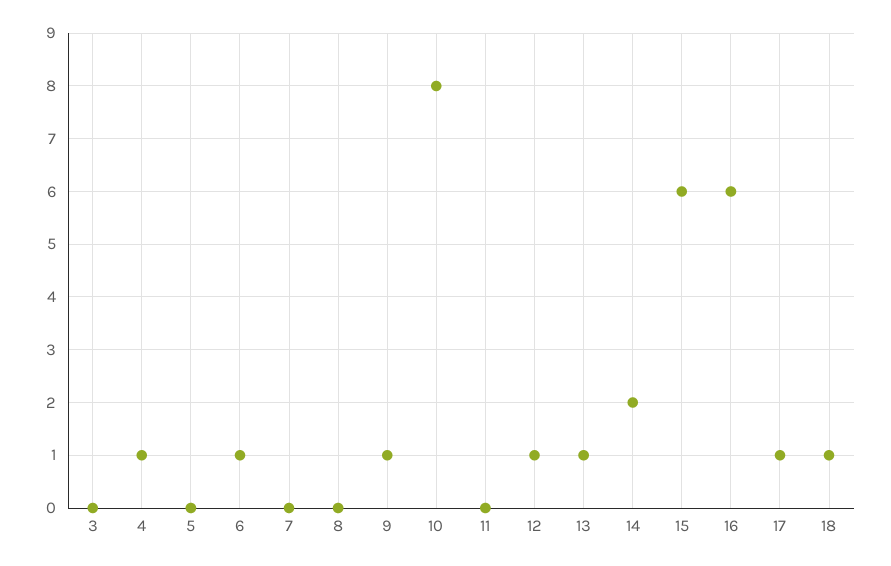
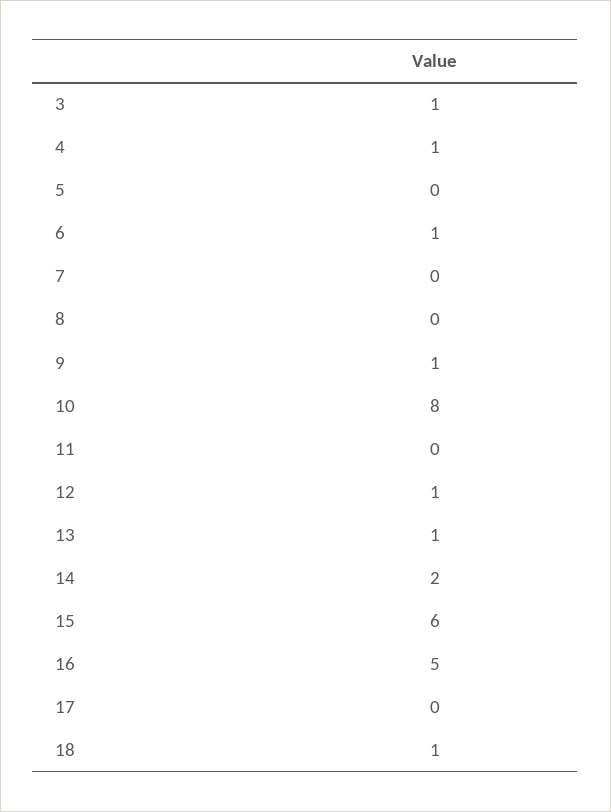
  {
-   "3": 0,
+   "3": 1,
    "4": 1,
    "5": 0,
    "6": 1,
    "7": 0,
    "8": 0,
    "9": 1,
    "10": 8,
    "11": 0,
    "12": 1,
    "13": 1,
    "14": 2,
    "15": 6,
-   "16": 6,
+   "16": 5,
-   "17": 1,
+   "17": 0,
    "18": 1
  }

